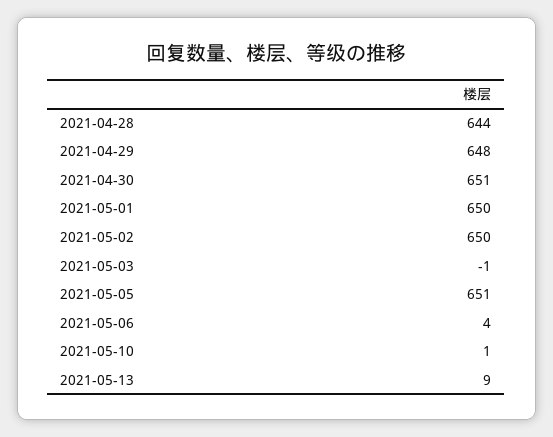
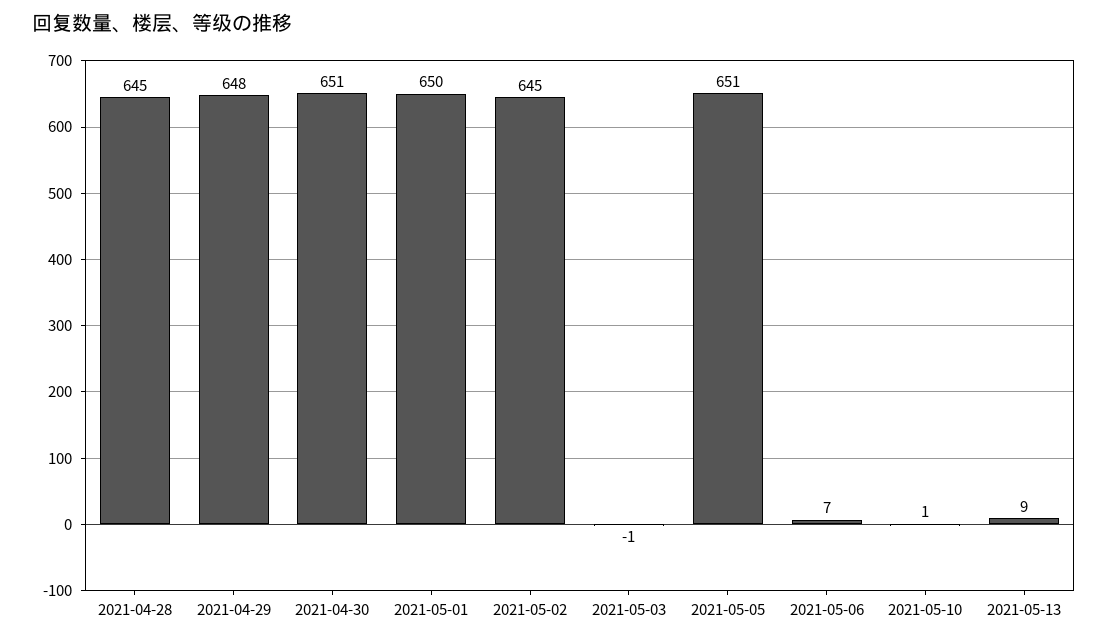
  {
-   "2021-04-28": 644,
+   "2021-04-28": 645,
    "2021-04-29": 648,
    "2021-04-30": 651,
    "2021-05-01": 650,
-   "2021-05-02": 650,
+   "2021-05-02": 645,
    "2021-05-03": -1,
    "2021-05-05": 651,
-   "2021-05-06": 4,
+   "2021-05-06": 7,
    "2021-05-10": 1,
    "2021-05-13": 9
  }

